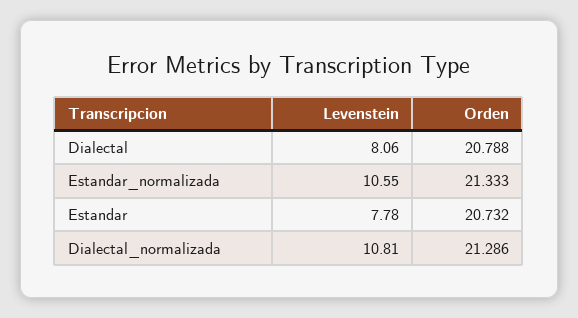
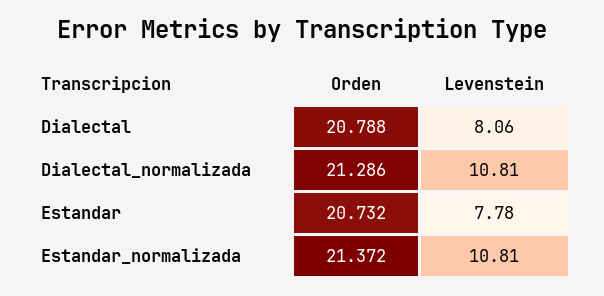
  {
    "Levenstein": {
      "Dialectal": 8.06,
-     "Estandar_normalizada": 10.55,
+     "Estandar_normalizada": 10.81,
      "Estandar": 7.78,
      "Dialectal_normalizada": 10.81
    },
    "Orden": {
      "Dialectal": 20.788,
-     "Estandar_normalizada": 21.333,
+     "Estandar_normalizada": 21.372,
      "Estandar": 20.732,
      "Dialectal_normalizada": 21.286
    }
  }

